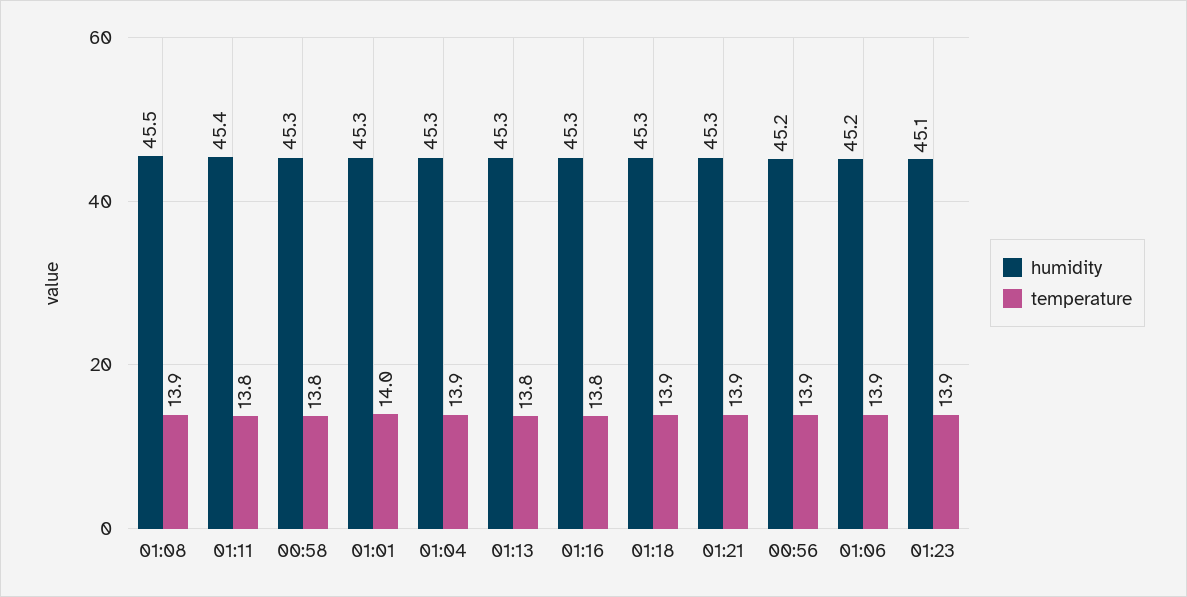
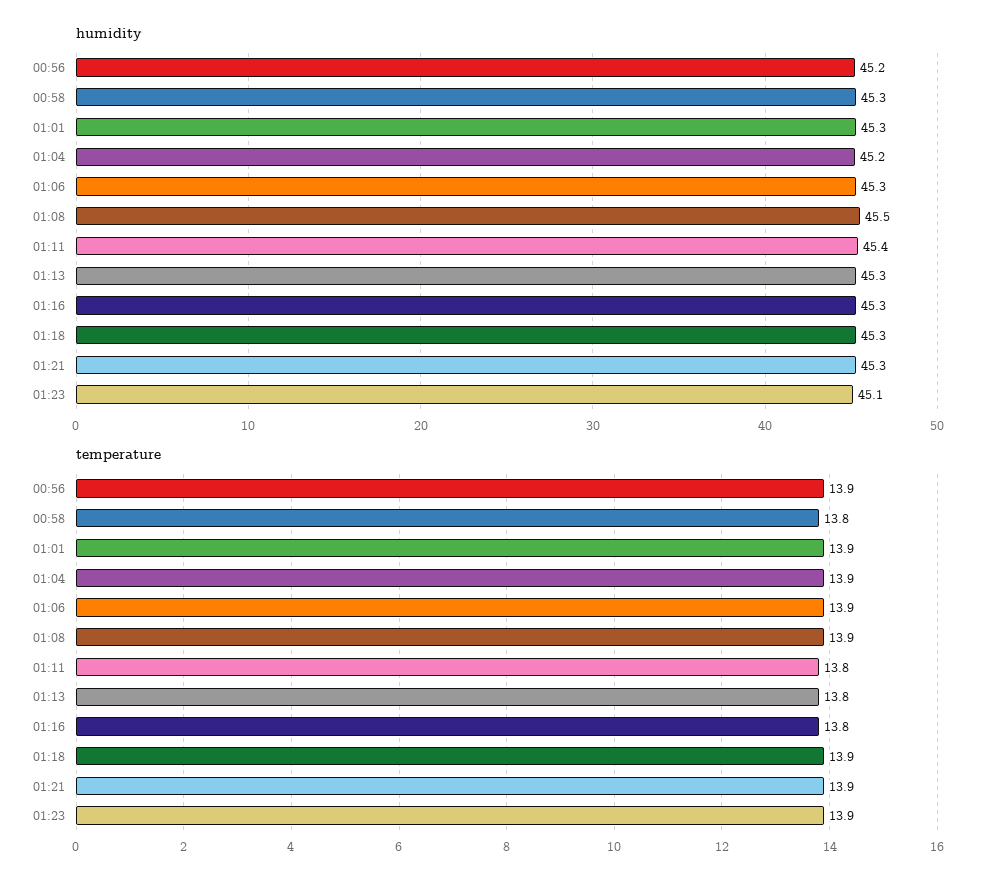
  {
    "humidity": {
      "01:08": 45.5,
      "01:11": 45.4,
      "00:58": 45.3,
      "01:01": 45.3,
-     "01:04": 45.3,
+     "01:04": 45.2,
      "01:13": 45.3,
      "01:16": 45.3,
      "01:18": 45.3,
      "01:21": 45.3,
      "00:56": 45.2,
-     "01:06": 45.2,
+     "01:06": 45.3,
      "01:23": 45.1
    },
    "temperature": {
      "01:08": 13.9,
      "01:11": 13.8,
      "00:58": 13.8,
-     "01:01": 14,
+     "01:01": 13.9,
      "01:04": 13.9,
      "01:13": 13.8,
      "01:16": 13.8,
      "01:18": 13.9,
      "01:21": 13.9,
      "00:56": 13.9,
      "01:06": 13.9,
      "01:23": 13.9
    }
  }

